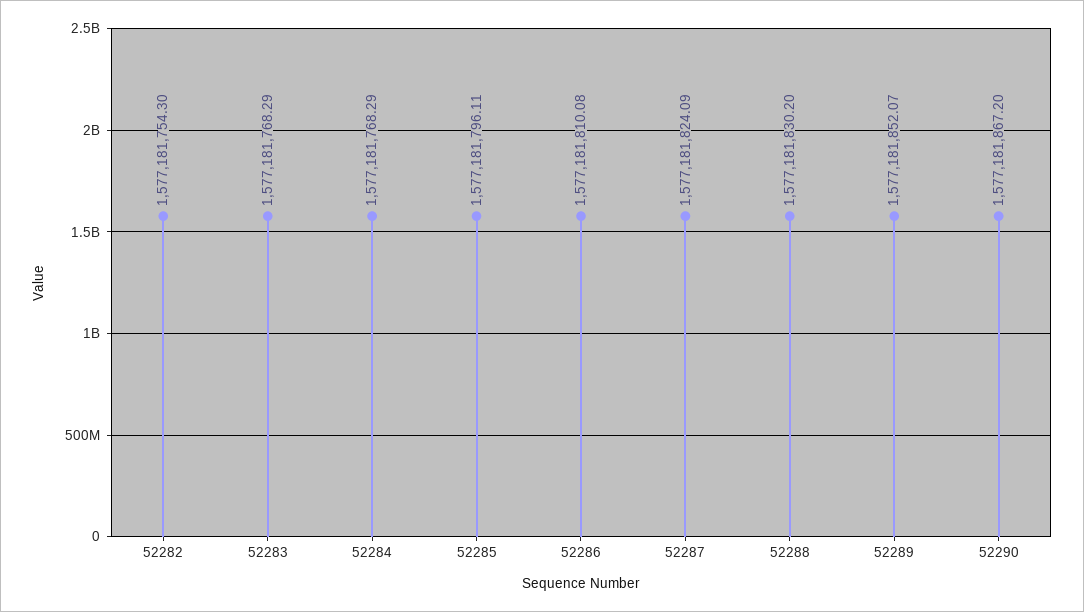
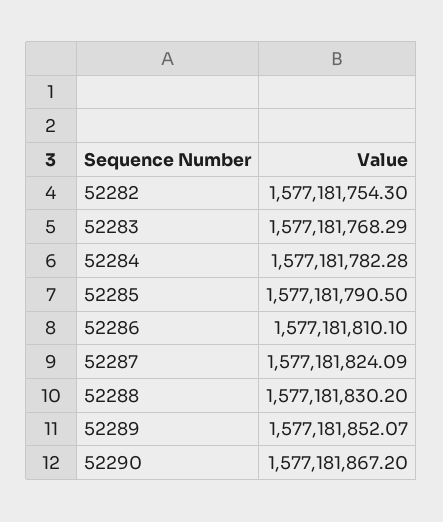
  {
    "52282": 1577181754.3,
    "52283": 1577181768.29,
-   "52284": 1577181768.29,
+   "52284": 1577181782.28,
-   "52285": 1577181796.11,
+   "52285": 1577181790.5,
-   "52286": 1577181810.08,
+   "52286": 1577181810.1,
    "52287": 1577181824.09,
    "52288": 1577181830.2,
    "52289": 1577181852.07,
    "52290": 1577181867.2
  }

